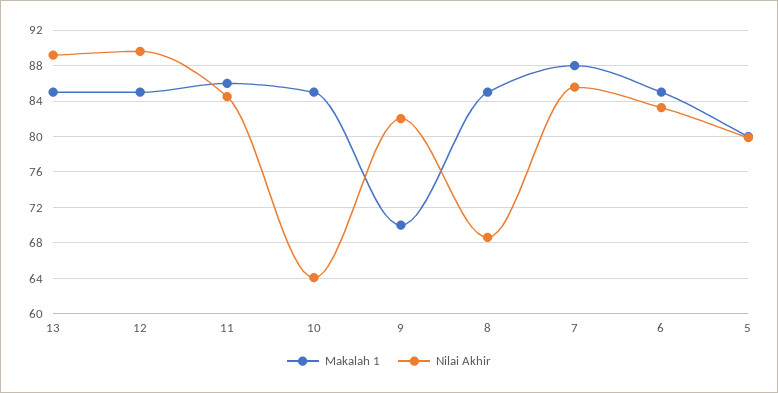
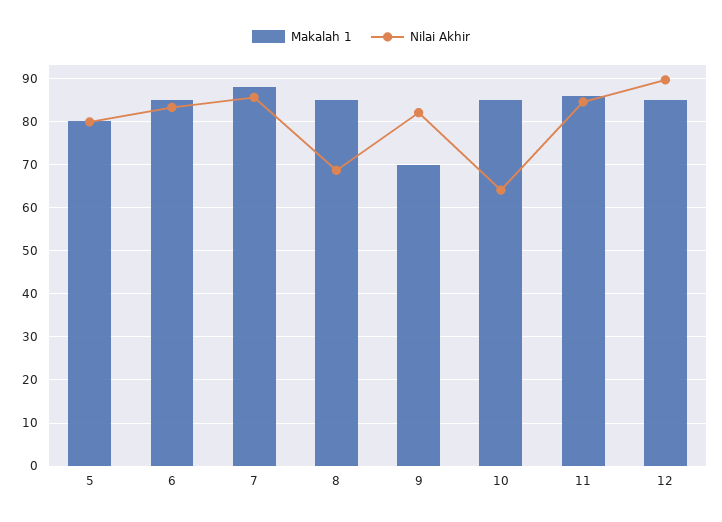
  {
    "Makalah 1": {
-     "13": 85,
      "12": 85,
      "11": 86,
      "10": 85,
      "9": 70,
      "8": 85,
      "7": 88,
      "6": 85,
      "5": 80
    },
    "Nilai Akhir": {
-     "13": 89,
      "12": 90,
      "11": 85,
      "10": 64,
      "9": 82,
      "8": 69,
      "7": 86,
      "6": 83,
      "5": 80
    }
  }

